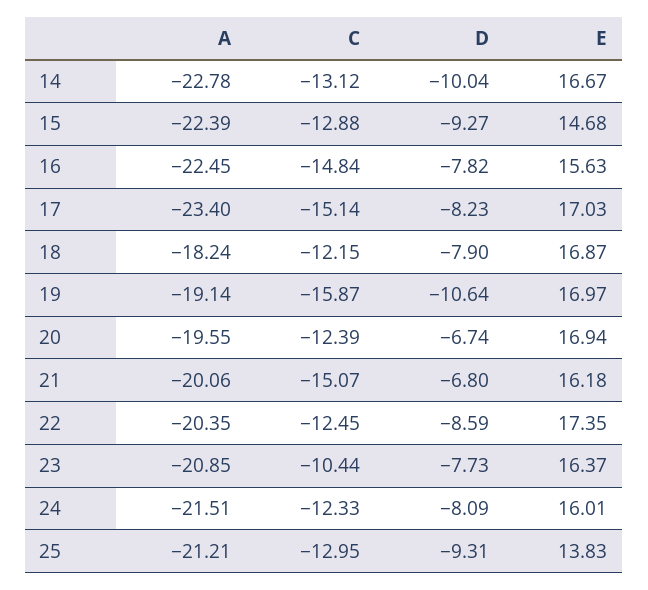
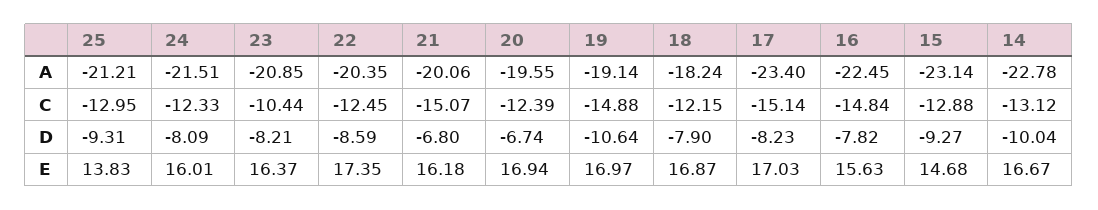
  {
    "A": {
      "14": -22.78,
-     "15": -22.39,
+     "15": -23.14,
      "16": -22.45,
      "17": -23.4,
      "18": -18.24,
      "19": -19.14,
      "20": -19.55,
      "21": -20.06,
      "22": -20.35,
      "23": -20.85,
      "24": -21.51,
      "25": -21.21
    },
    "C": {
      "14": -13.12,
      "15": -12.88,
      "16": -14.84,
      "17": -15.14,
      "18": -12.15,
-     "19": -15.87,
+     "19": -14.88,
      "20": -12.39,
      "21": -15.07,
      "22": -12.45,
      "23": -10.44,
      "24": -12.33,
      "25": -12.95
    },
    "D": {
      "14": -10.04,
      "15": -9.27,
      "16": -7.82,
      "17": -8.23,
      "18": -7.9,
      "19": -10.64,
      "20": -6.74,
      "21": -6.8,
      "22": -8.59,
-     "23": -7.73,
+     "23": -8.21,
      "24": -8.09,
      "25": -9.31
    },
    "E": {
      "14": 16.67,
      "15": 14.68,
      "16": 15.63,
      "17": 17.03,
      "18": 16.87,
      "19": 16.97,
      "20": 16.94,
      "21": 16.18,
      "22": 17.35,
      "23": 16.37,
      "24": 16.01,
      "25": 13.83
    }
  }

